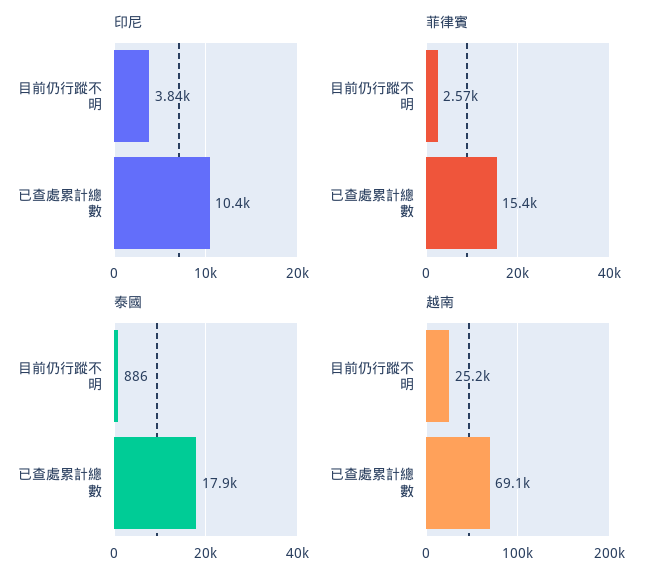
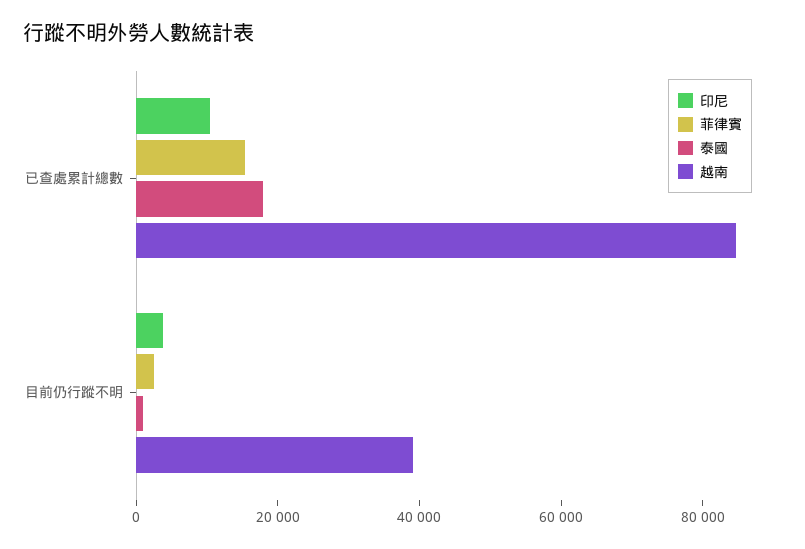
  {
    "印尼": {
      "目前仍行蹤不明": 3840,
      "已查處累計總數": 10400
    },
    "菲律賓": {
      "目前仍行蹤不明": 2570,
      "已查處累計總數": 15400
    },
    "泰國": {
      "目前仍行蹤不明": 886,
      "已查處累計總數": 17900
    },
    "越南": {
-     "目前仍行蹤不明": 25200,
+     "目前仍行蹤不明": 40000,
-     "已查處累計總數": 69100
+     "已查處累計總數": 85000
    }
  }

